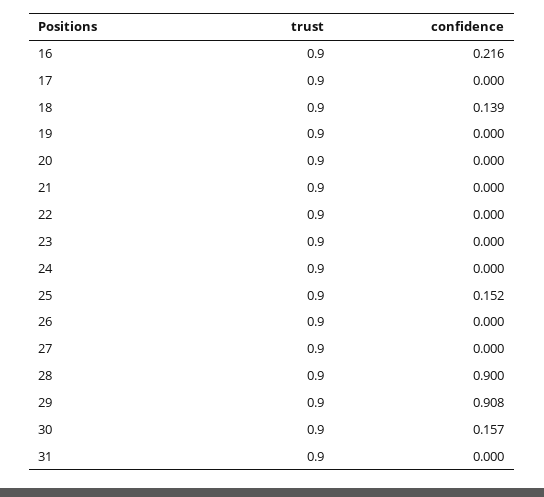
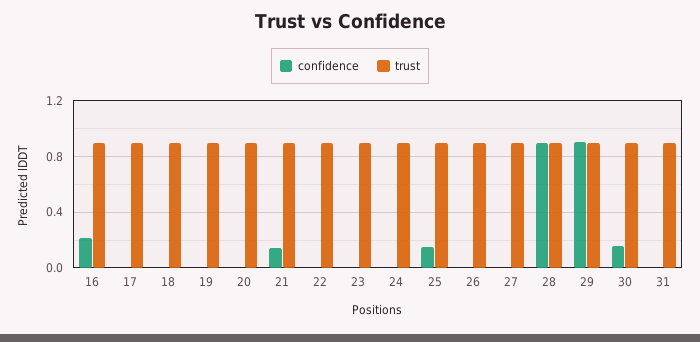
  {
    "trust": {
      "16": 0.9,
      "17": 0.9,
      "18": 0.9,
      "19": 0.9,
      "20": 0.9,
      "21": 0.9,
      "22": 0.9,
      "23": 0.9,
      "24": 0.9,
      "25": 0.9,
      "26": 0.9,
      "27": 0.9,
      "28": 0.9,
      "29": 0.9,
      "30": 0.9,
      "31": 0.9
    },
    "confidence": {
      "16": 0.216,
      "17": 0,
-     "18": 0.139,
+     "18": 0,
      "19": 0,
      "20": 0,
-     "21": 0,
+     "21": 0.15,
      "22": 0,
      "23": 0,
      "24": 0,
      "25": 0.152,
      "26": 0,
      "27": 0,
      "28": 0.9,
      "29": 0.908,
      "30": 0.157,
      "31": 0
    }
  }

